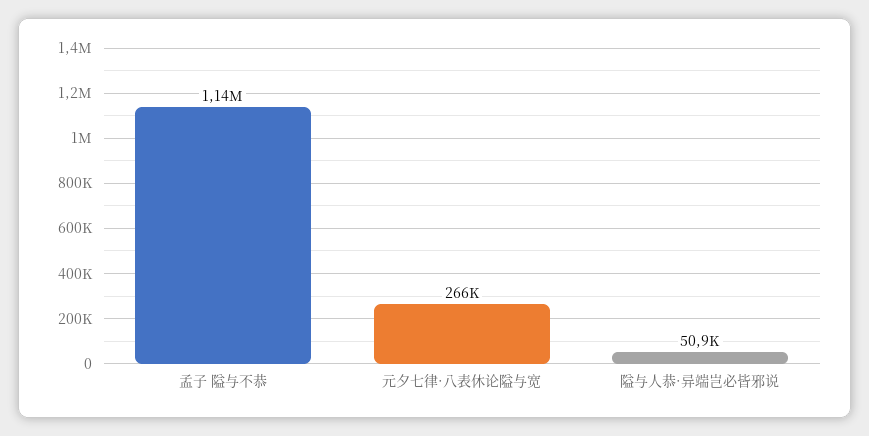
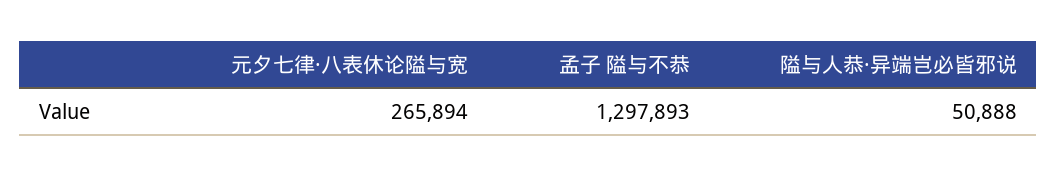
  {
-   "孟子 隘与不恭": 1140000,
+   "孟子 隘与不恭": 1297893,
    "元夕七律·八表休论隘与宽": 265894,
    "隘与人恭·异端岂必皆邪说": 50888
  }

